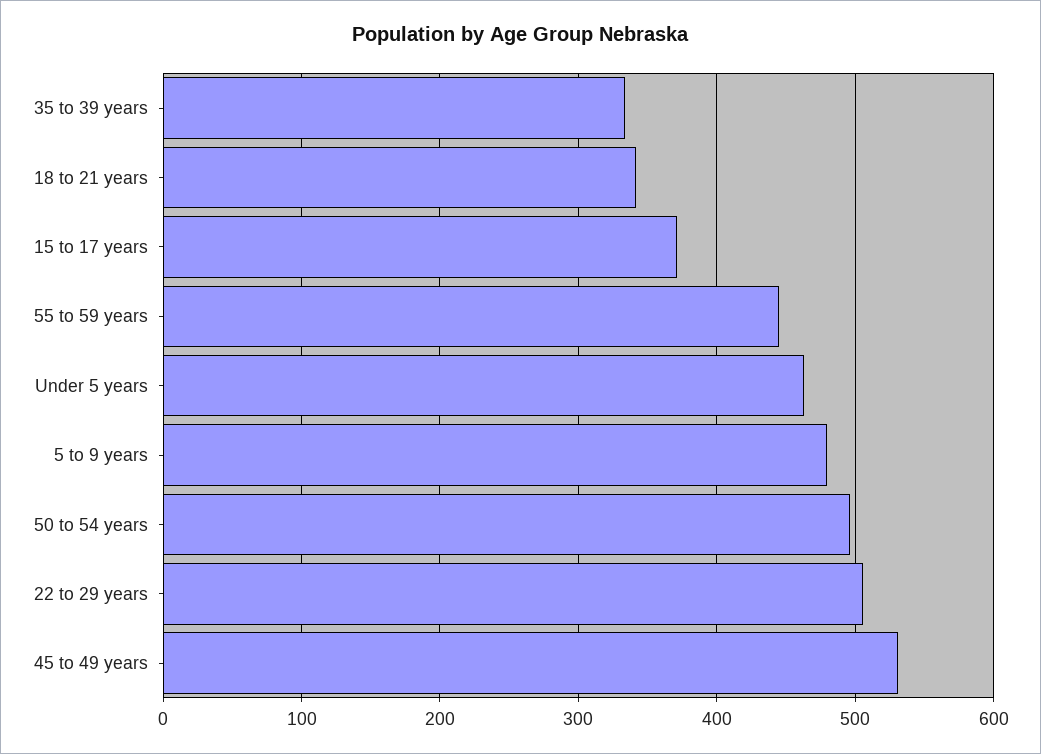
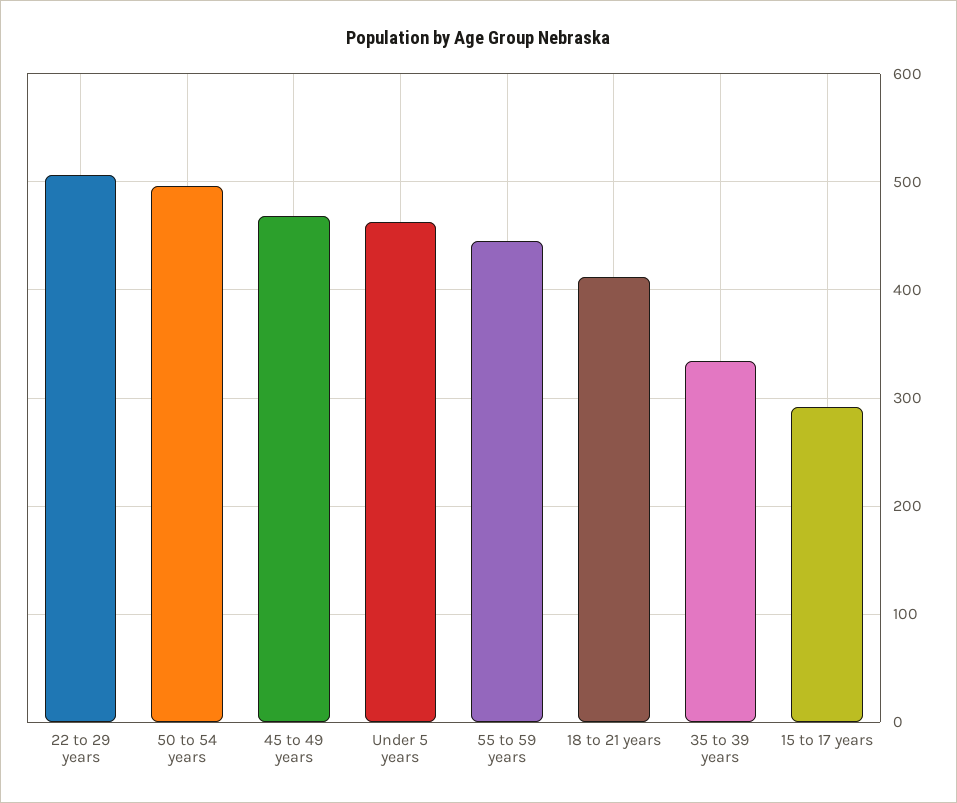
  {
    "35 to 39 years": 330,
-   "18 to 21 years": 340,
+   "18 to 21 years": 410,
-   "15 to 17 years": 370,
+   "15 to 17 years": 290,
    "55 to 59 years": 450,
    "Under 5 years": 460,
-   "5 to 9 years": 480,
    "50 to 54 years": 500,
    "22 to 29 years": 510,
-   "45 to 49 years": 530
+   "45 to 49 years": 470
  }

